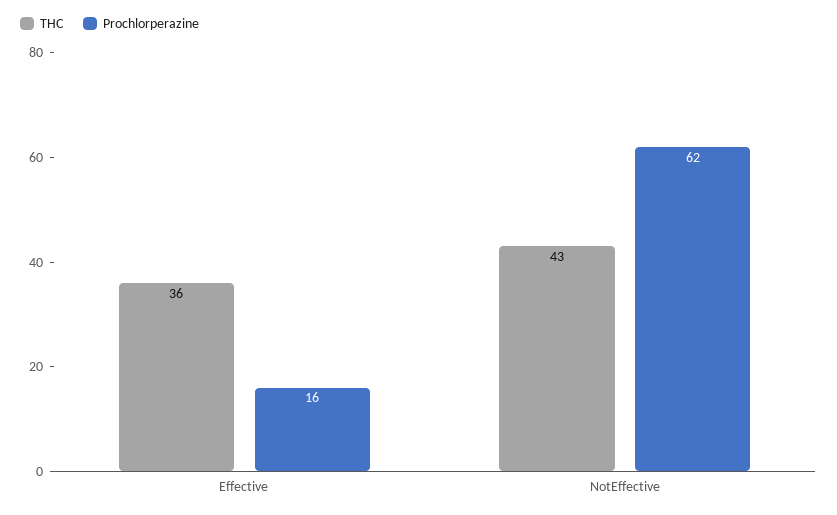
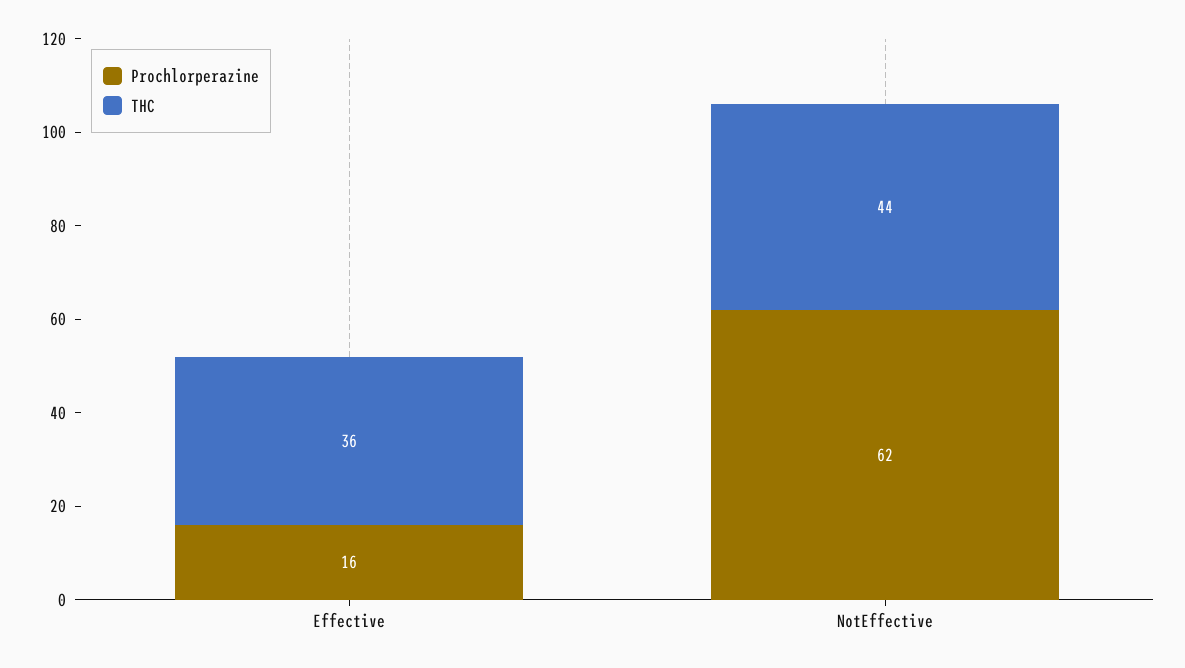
  {
    "THC": {
      "Effective": 36,
-     "NotEffective": 43
+     "NotEffective": 44
    },
    "Prochlorperazine": {
      "Effective": 16,
      "NotEffective": 62
    }
  }

